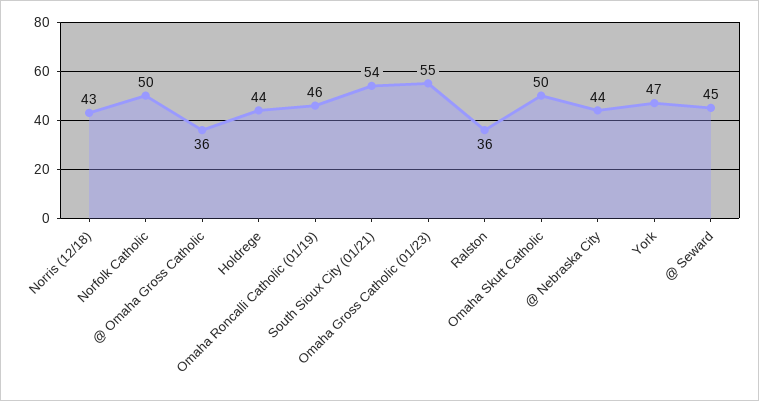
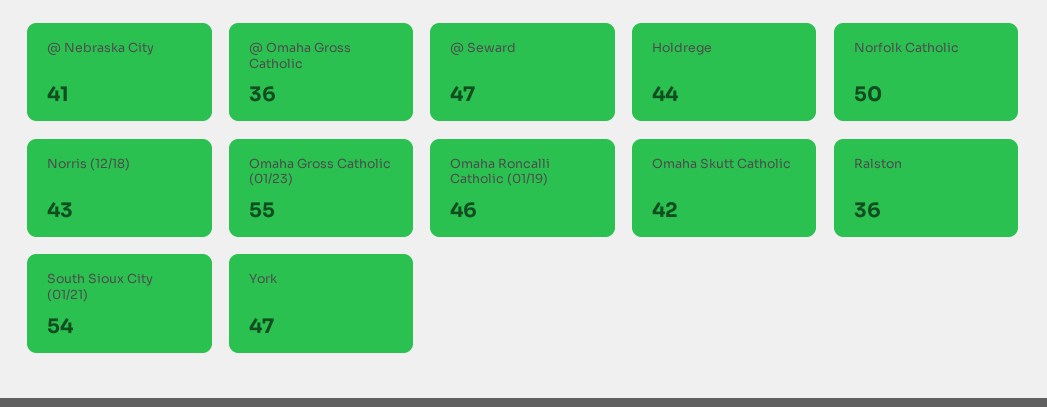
  {
    "Norris (12/18)": 43,
    "Norfolk Catholic": 50,
    "@ Omaha Gross Catholic": 36,
    "Holdrege": 44,
    "Omaha Roncalli Catholic (01/19)": 46,
    "South Sioux City (01/21)": 54,
    "Omaha Gross Catholic (01/23)": 55,
    "Ralston": 36,
-   "Omaha Skutt Catholic": 50,
+   "Omaha Skutt Catholic": 42,
-   "@ Nebraska City": 44,
+   "@ Nebraska City": 41,
    "York": 47,
-   "@ Seward": 45
+   "@ Seward": 47
  }

